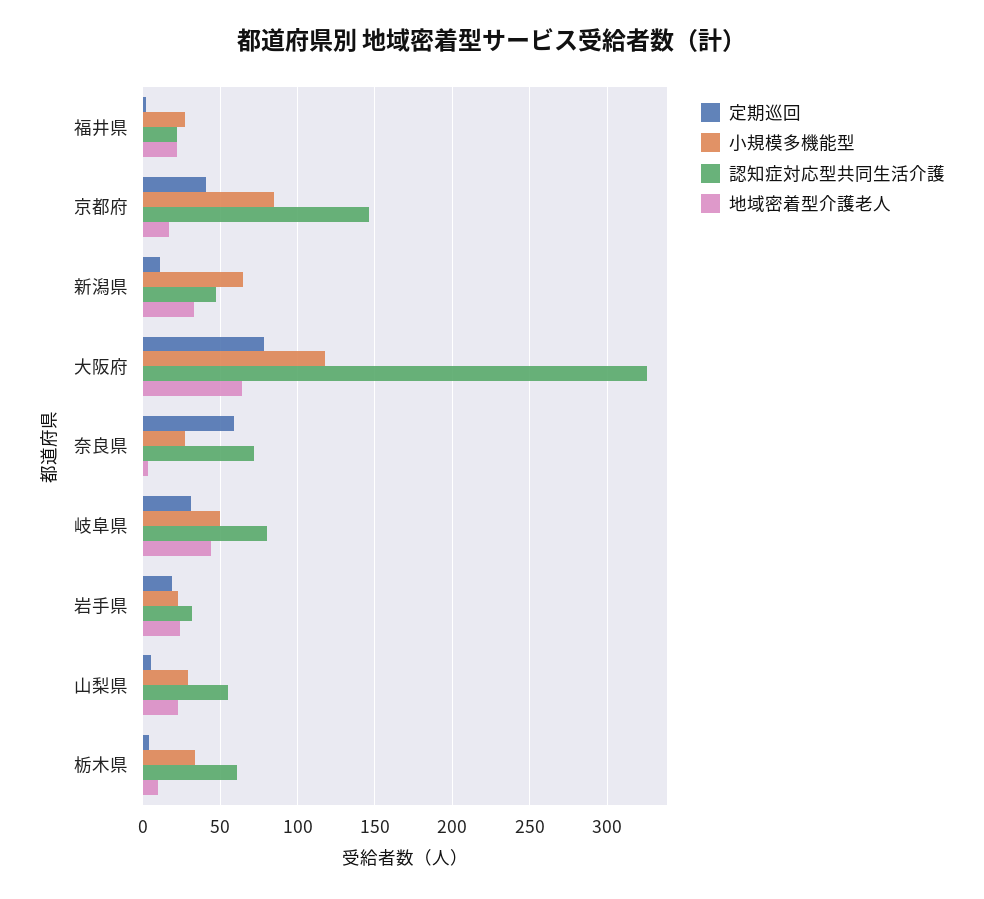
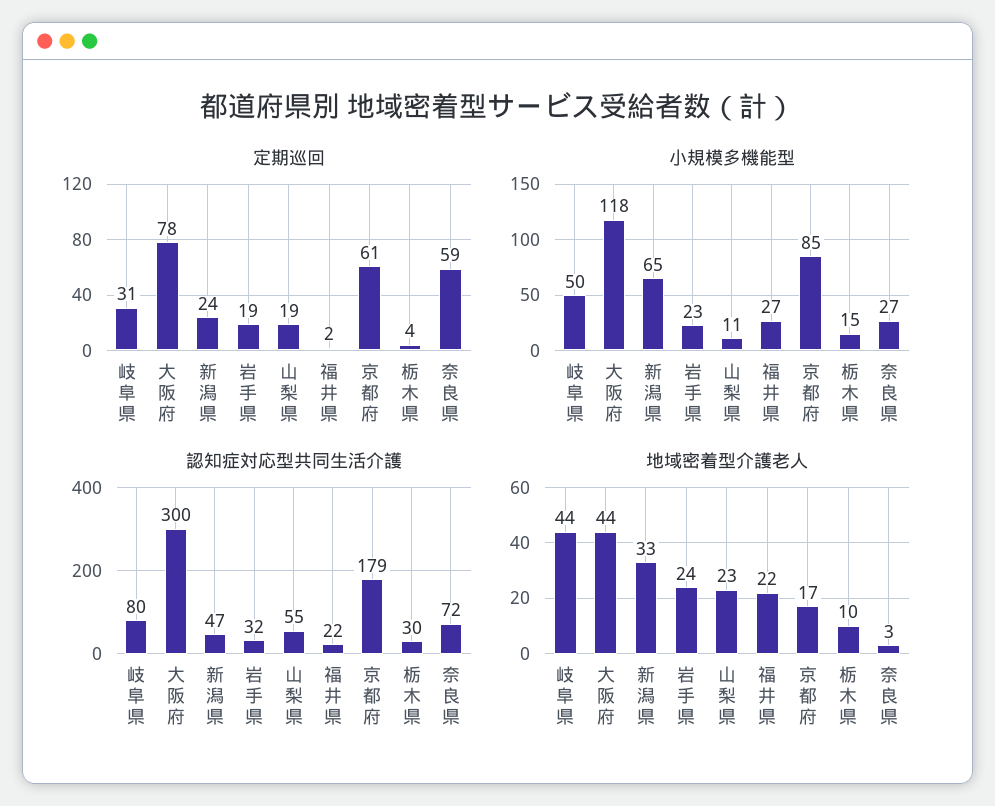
  {
    "定期巡回": {
      "福井県": 2,
-     "京都府": 40,
+     "京都府": 61,
-     "新潟県": 10,
+     "新潟県": 24,
      "大阪府": 78,
      "奈良県": 59,
      "岐阜県": 31,
      "岩手県": 19,
-     "山梨県": 5,
+     "山梨県": 19,
      "栃木県": 4
    },
    "小規模多機能型": {
      "福井県": 27,
      "京都府": 85,
      "新潟県": 65,
      "大阪府": 118,
      "奈良県": 27,
      "岐阜県": 50,
      "岩手県": 23,
-     "山梨県": 30,
+     "山梨県": 11,
-     "栃木県": 35
+     "栃木県": 15
    },
    "認知症対応型共同生活介護": {
      "福井県": 22,
-     "京都府": 145,
+     "京都府": 179,
      "新潟県": 47,
-     "大阪府": 325,
+     "大阪府": 300,
      "奈良県": 72,
      "岐阜県": 80,
      "岩手県": 32,
      "山梨県": 55,
-     "栃木県": 60
+     "栃木県": 30
    },
    "地域密着型介護老人": {
      "福井県": 22,
      "京都府": 17,
      "新潟県": 33,
-     "大阪府": 65,
+     "大阪府": 44,
      "奈良県": 3,
      "岐阜県": 44,
      "岩手県": 24,
      "山梨県": 23,
      "栃木県": 10
    }
  }

